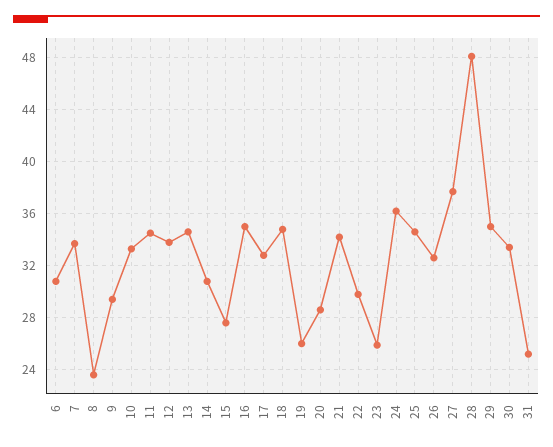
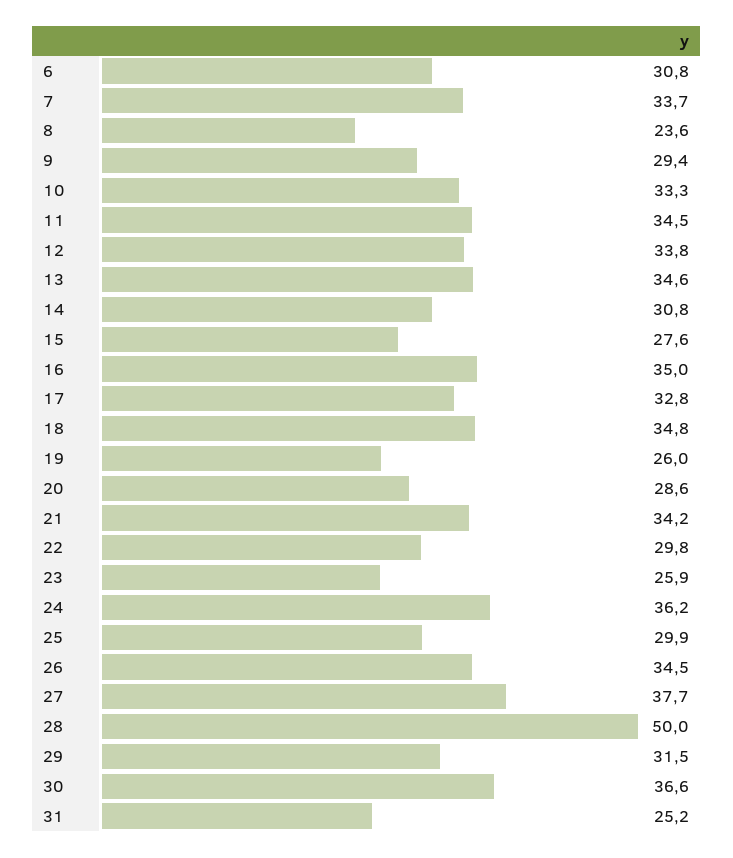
  {
    "6": 30.8,
    "7": 33.7,
    "8": 23.6,
    "9": 29.4,
    "10": 33.3,
    "11": 34.5,
    "12": 33.8,
    "13": 34.6,
    "14": 30.8,
    "15": 27.6,
    "16": 35,
    "17": 32.8,
    "18": 34.8,
    "19": 26,
    "20": 28.6,
    "21": 34.2,
    "22": 29.8,
    "23": 25.9,
    "24": 36.2,
-   "25": 34.5,
+   "25": 29.9,
-   "26": 32.5,
+   "26": 34.5,
    "27": 37.7,
-   "28": 48,
+   "28": 50,
-   "29": 35,
+   "29": 31.5,
-   "30": 33.5,
+   "30": 36.6,
    "31": 25.2
  }

